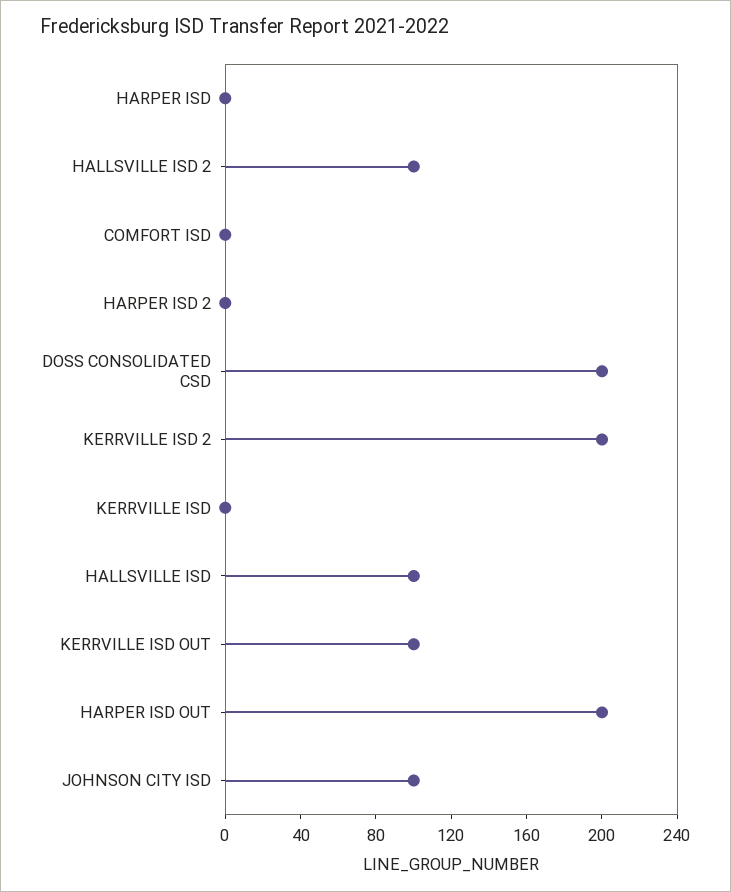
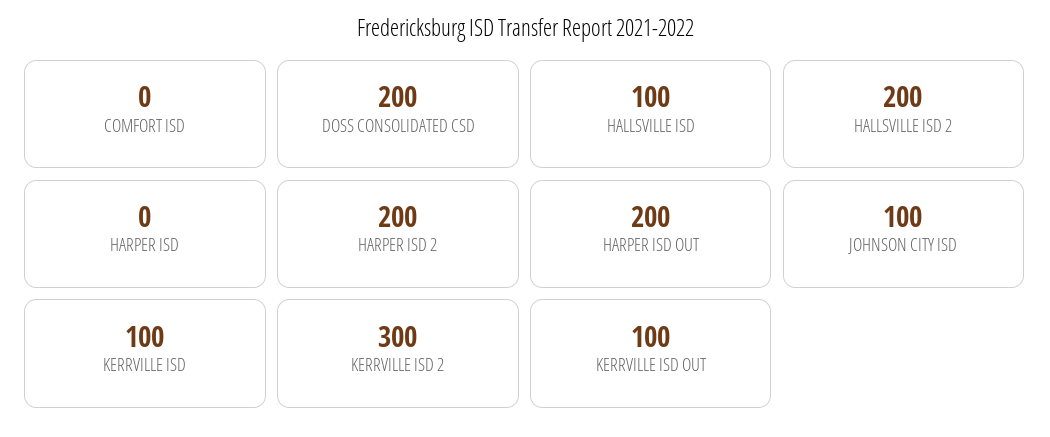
  {
    "HARPER ISD": 0,
-   "HALLSVILLE ISD 2": 100,
+   "HALLSVILLE ISD 2": 200,
    "COMFORT ISD": 0,
-   "HARPER ISD 2": 0,
+   "HARPER ISD 2": 200,
    "DOSS CONSOLIDATED CSD": 200,
-   "KERRVILLE ISD 2": 200,
+   "KERRVILLE ISD 2": 300,
-   "KERRVILLE ISD": 0,
+   "KERRVILLE ISD": 100,
    "HALLSVILLE ISD": 100,
    "KERRVILLE ISD OUT": 100,
    "HARPER ISD OUT": 200,
    "JOHNSON CITY ISD": 100
  }

